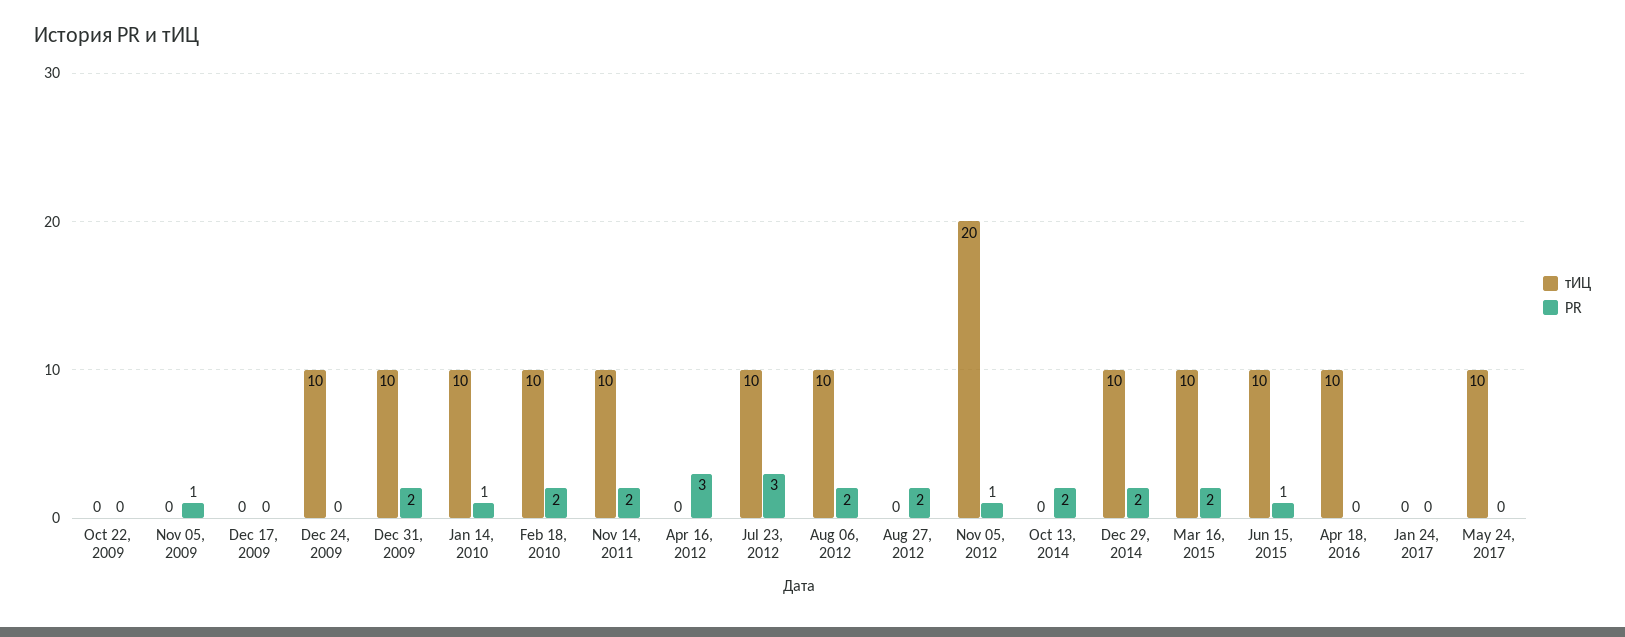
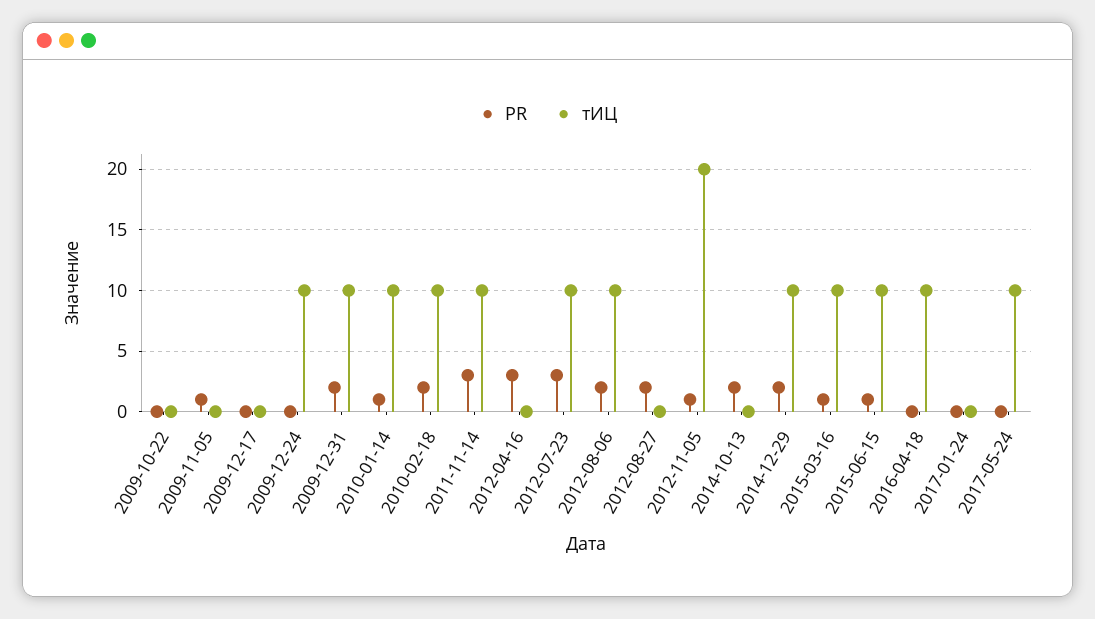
  {
    "тИЦ": {
      "Oct 22, 2009": 0,
      "Nov 05, 2009": 0,
      "Dec 17, 2009": 0,
      "Dec 24, 2009": 10,
      "Dec 31, 2009": 10,
      "Jan 14, 2010": 10,
      "Feb 18, 2010": 10,
      "Nov 14, 2011": 10,
      "Apr 16, 2012": 0,
      "Jul 23, 2012": 10,
      "Aug 06, 2012": 10,
      "Aug 27, 2012": 0,
      "Nov 05, 2012": 20,
      "Oct 13, 2014": 0,
      "Dec 29, 2014": 10,
      "Mar 16, 2015": 10,
      "Jun 15, 2015": 10,
      "Apr 18, 2016": 10,
      "Jan 24, 2017": 0,
      "May 24, 2017": 10
    },
    "PR": {
      "Oct 22, 2009": 0,
      "Nov 05, 2009": 1,
      "Dec 17, 2009": 0,
      "Dec 24, 2009": 0,
      "Dec 31, 2009": 2,
      "Jan 14, 2010": 1,
      "Feb 18, 2010": 2,
-     "Nov 14, 2011": 2,
+     "Nov 14, 2011": 3,
      "Apr 16, 2012": 3,
      "Jul 23, 2012": 3,
      "Aug 06, 2012": 2,
      "Aug 27, 2012": 2,
      "Nov 05, 2012": 1,
      "Oct 13, 2014": 2,
      "Dec 29, 2014": 2,
-     "Mar 16, 2015": 2,
+     "Mar 16, 2015": 1,
      "Jun 15, 2015": 1,
      "Apr 18, 2016": 0,
      "Jan 24, 2017": 0,
      "May 24, 2017": 0
    }
  }

